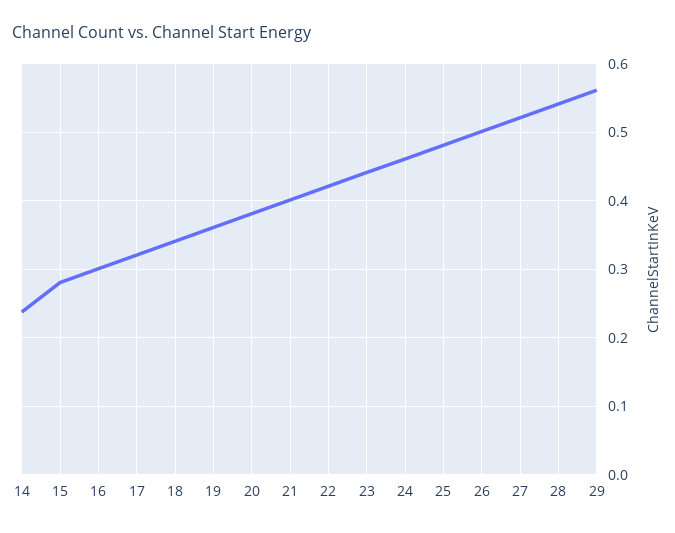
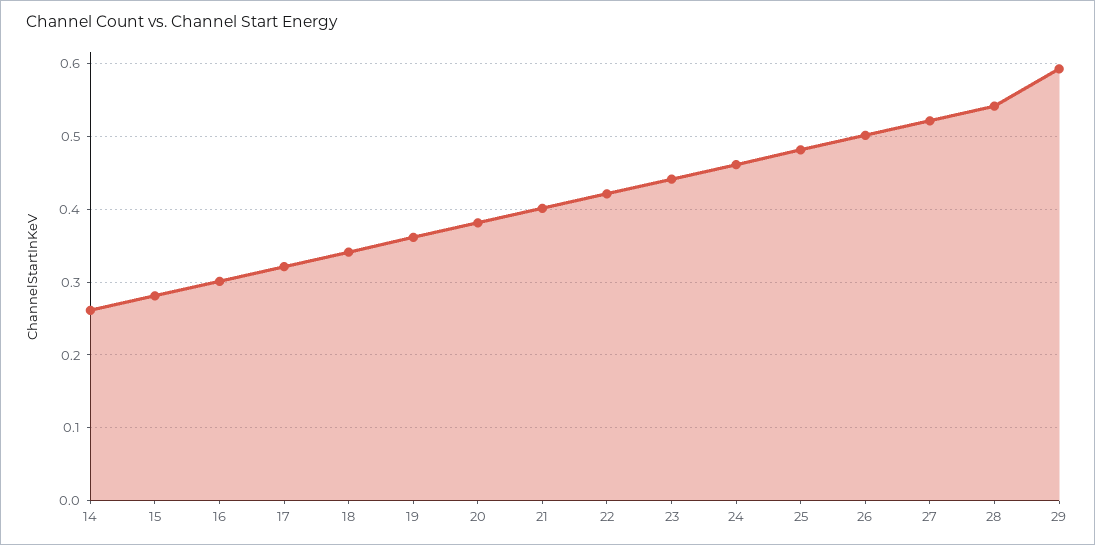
  {
-   "14": 0.24,
+   "14": 0.26,
    "15": 0.28,
    "16": 0.3,
    "17": 0.32,
    "18": 0.34,
    "19": 0.36,
    "20": 0.38,
    "21": 0.4,
    "22": 0.42,
    "23": 0.44,
    "24": 0.46,
    "25": 0.48,
    "26": 0.5,
    "27": 0.52,
    "28": 0.54,
-   "29": 0.56
+   "29": 0.59
  }

